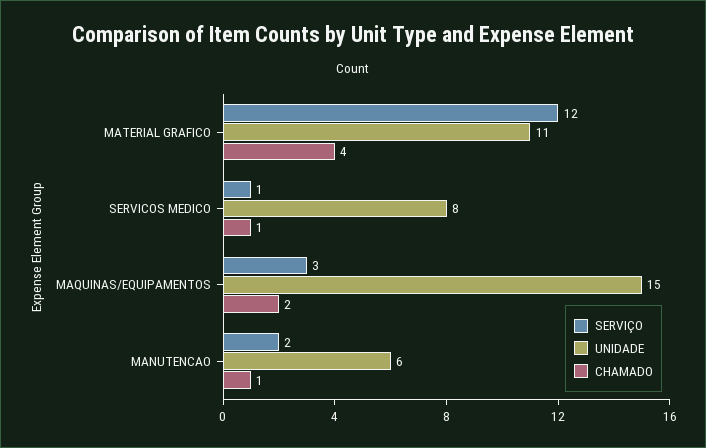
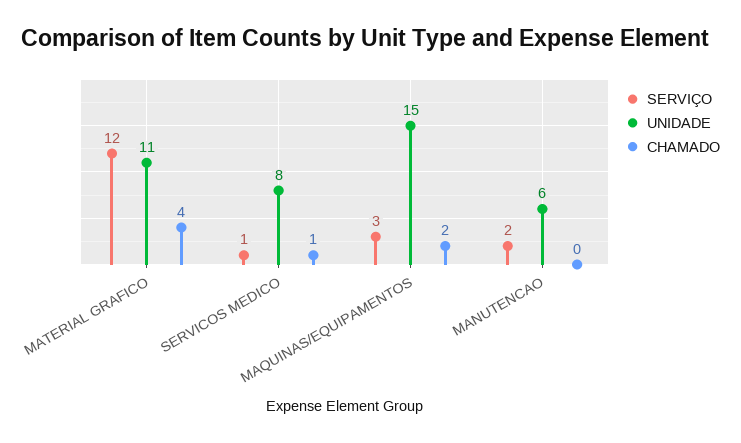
  {
    "SERVIÇO": {
      "MATERIAL GRAFICO": 12,
      "SERVICOS MEDICO": 1,
      "MAQUINAS/EQUIPAMENTOS": 3,
      "MANUTENCAO": 2
    },
    "UNIDADE": {
      "MATERIAL GRAFICO": 11,
      "SERVICOS MEDICO": 8,
      "MAQUINAS/EQUIPAMENTOS": 15,
      "MANUTENCAO": 6
    },
    "CHAMADO": {
      "MATERIAL GRAFICO": 4,
      "SERVICOS MEDICO": 1,
      "MAQUINAS/EQUIPAMENTOS": 2,
-     "MANUTENCAO": 1
+     "MANUTENCAO": 0
    }
  }

